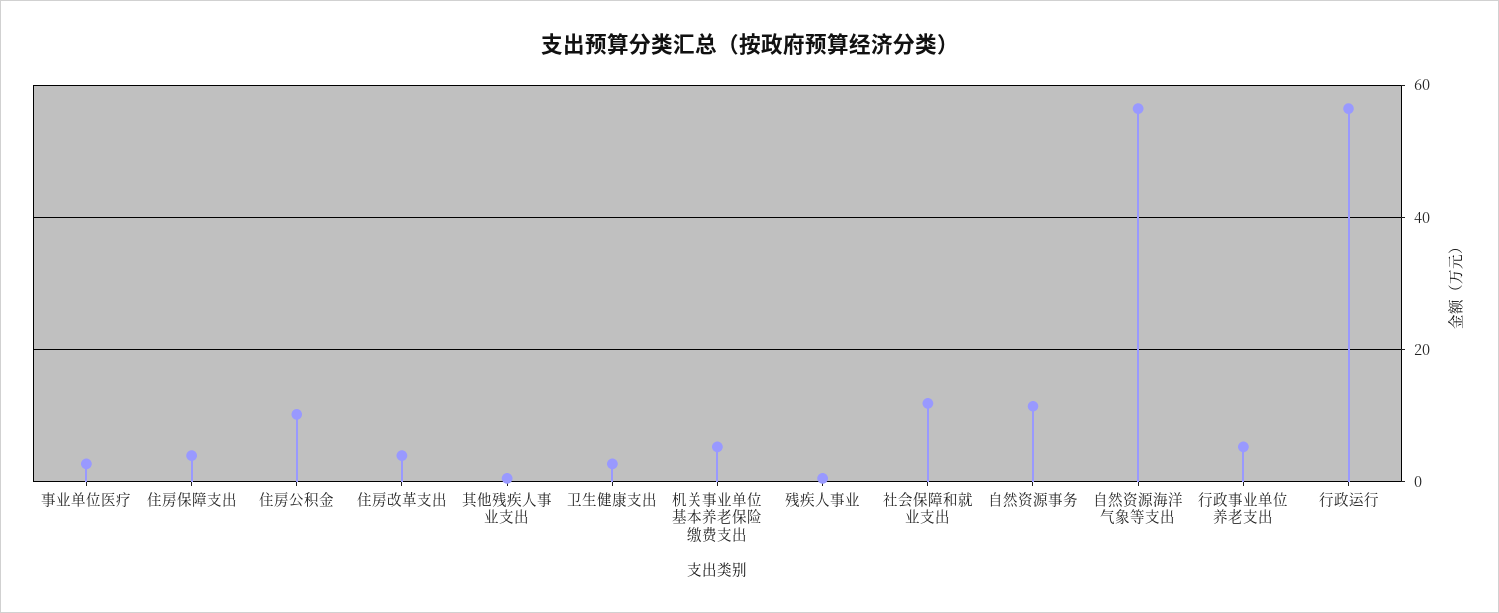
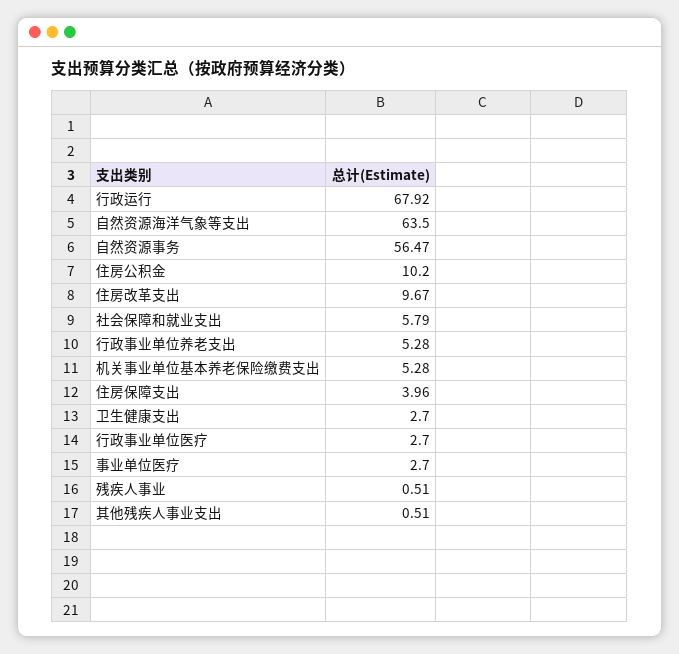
  {
    "事业单位医疗": 2.7,
    "住房保障支出": 3.96,
    "住房公积金": 10.2,
-   "住房改革支出": 4,
+   "住房改革支出": 9.67,
    "其他残疾人事业支出": 0.51,
    "卫生健康支出": 2.7,
    "机关事业单位基本养老保险缴费支出": 5.28,
    "残疾人事业": 0.51,
-   "社会保障和就业支出": 12,
+   "社会保障和就业支出": 5.79,
-   "自然资源事务": 12,
+   "自然资源事务": 56.47,
-   "自然资源海洋气象等支出": 56,
+   "自然资源海洋气象等支出": 63.5,
    "行政事业单位养老支出": 5.28,
-   "行政运行": 56
+   "行政运行": 67.92,
+   "行政事业单位医疗": 2.7
  }

